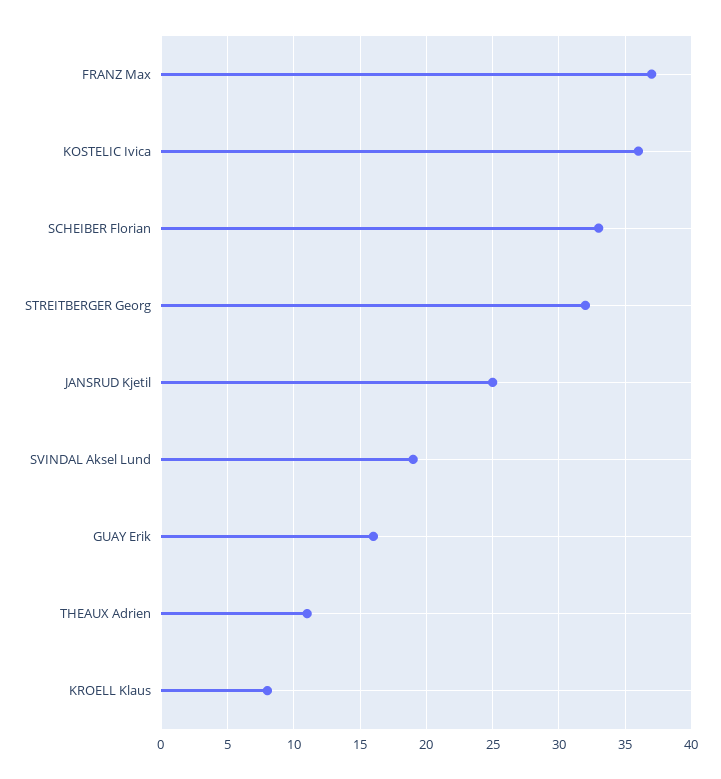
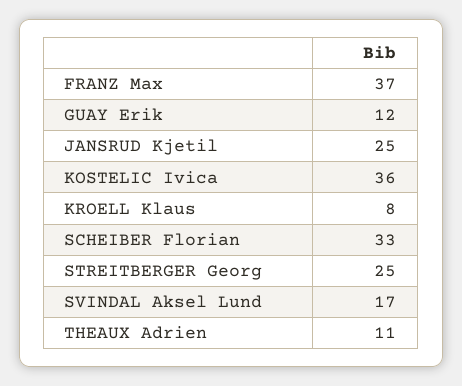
  {
    "FRANZ Max": 37,
    "KOSTELIC Ivica": 36,
    "SCHEIBER Florian": 33,
-   "STREITBERGER Georg": 32,
+   "STREITBERGER Georg": 25,
    "JANSRUD Kjetil": 25,
-   "SVINDAL Aksel Lund": 19,
+   "SVINDAL Aksel Lund": 17,
-   "GUAY Erik": 16,
+   "GUAY Erik": 12,
    "THEAUX Adrien": 11,
    "KROELL Klaus": 8
  }

